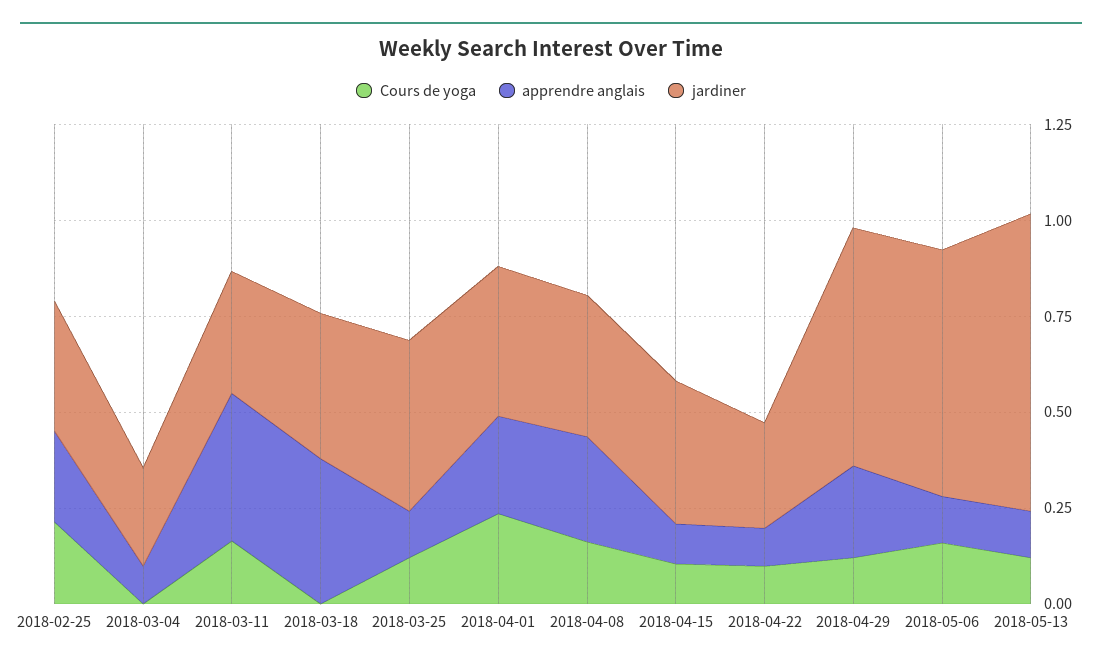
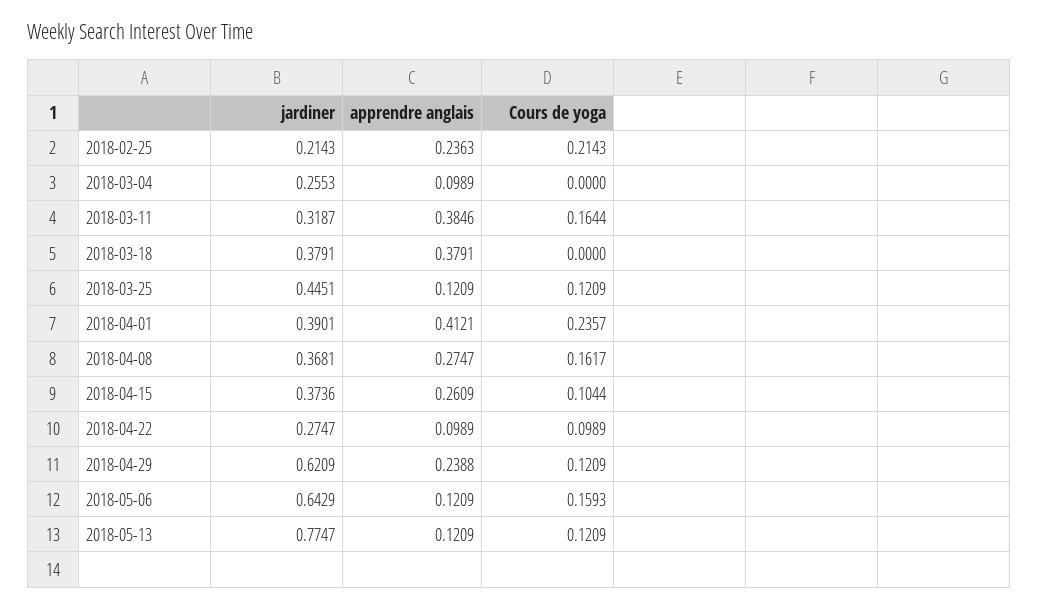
  {
    "Cours de yoga": {
      "2018-02-25": 0.2143,
      "2018-03-04": 0,
      "2018-03-11": 0.1644,
      "2018-03-18": 0,
      "2018-03-25": 0.1209,
      "2018-04-01": 0.2357,
      "2018-04-08": 0.1617,
      "2018-04-15": 0.1044,
      "2018-04-22": 0.0989,
      "2018-04-29": 0.1209,
      "2018-05-06": 0.1593,
      "2018-05-13": 0.1209
    },
    "apprendre anglais": {
      "2018-02-25": 0.2363,
      "2018-03-04": 0.0989,
      "2018-03-11": 0.3846,
      "2018-03-18": 0.3791,
      "2018-03-25": 0.1209,
-     "2018-04-01": 0.25,
+     "2018-04-01": 0.4121,
      "2018-04-08": 0.2747,
-     "2018-04-15": 0.1,
+     "2018-04-15": 0.2609,
      "2018-04-22": 0.0989,
      "2018-04-29": 0.2388,
      "2018-05-06": 0.1209,
      "2018-05-13": 0.1209
    },
    "jardiner": {
-     "2018-02-25": 0.35,
+     "2018-02-25": 0.2143,
      "2018-03-04": 0.2553,
      "2018-03-11": 0.3187,
      "2018-03-18": 0.3791,
      "2018-03-25": 0.4451,
      "2018-04-01": 0.3901,
      "2018-04-08": 0.3681,
      "2018-04-15": 0.3736,
      "2018-04-22": 0.2747,
      "2018-04-29": 0.6209,
      "2018-05-06": 0.6429,
      "2018-05-13": 0.7747
    }
  }

